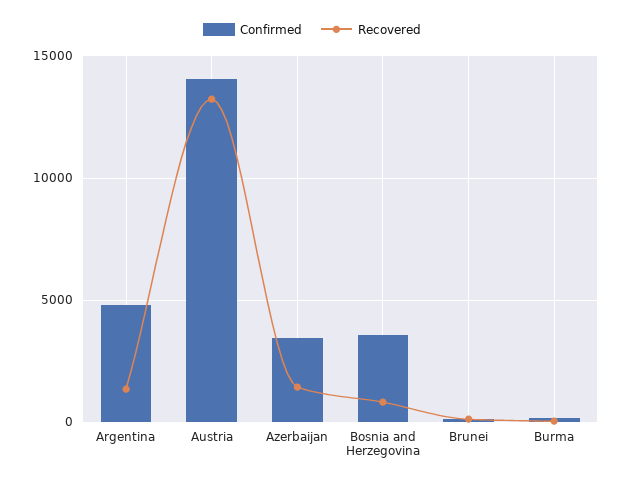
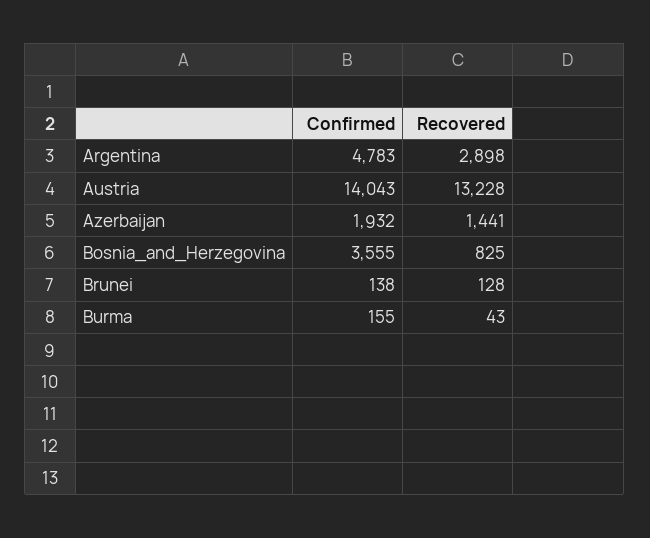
  {
    "Confirmed": {
      "Argentina": 4783,
      "Austria": 14043,
-     "Azerbaijan": 3500,
+     "Azerbaijan": 1932,
      "Bosnia and Herzegovina": 3555,
      "Brunei": 138,
      "Burma": 155
    },
    "Recovered": {
-     "Argentina": 1500,
+     "Argentina": 2898,
      "Austria": 13228,
      "Azerbaijan": 1441,
      "Bosnia and Herzegovina": 825,
      "Brunei": 128,
      "Burma": 43
    }
  }

